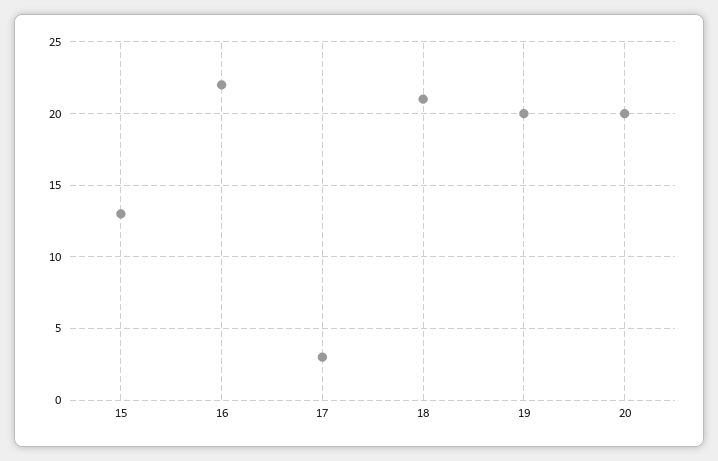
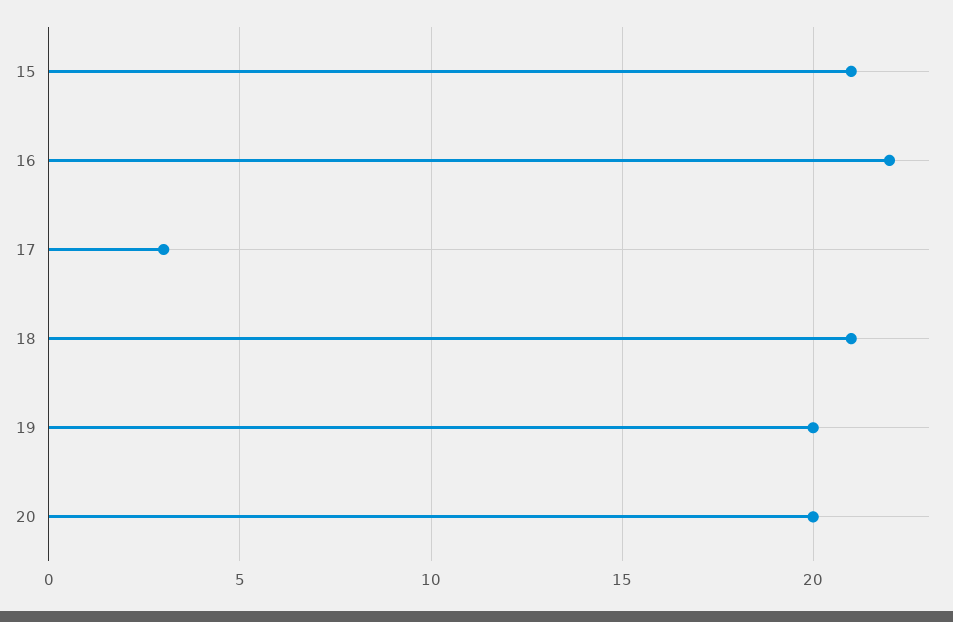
  {
-   "15": 13,
+   "15": 21,
    "16": 22,
    "17": 3,
    "18": 21,
    "19": 20,
    "20": 20
  }

